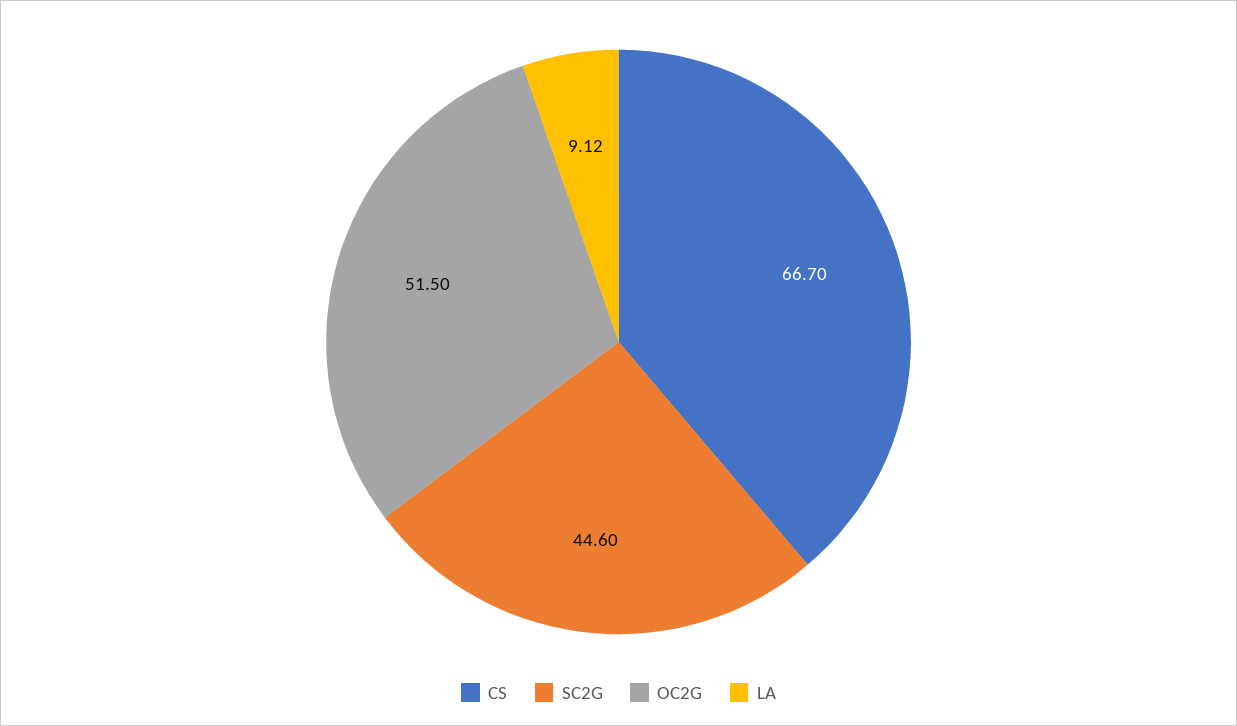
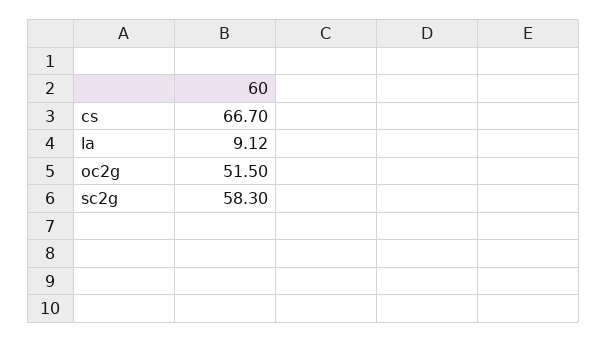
  {
    "CS": 66.7,
-   "SC2G": 44.6,
+   "SC2G": 58.3,
    "OC2G": 51.5,
    "LA": 9.12
  }

